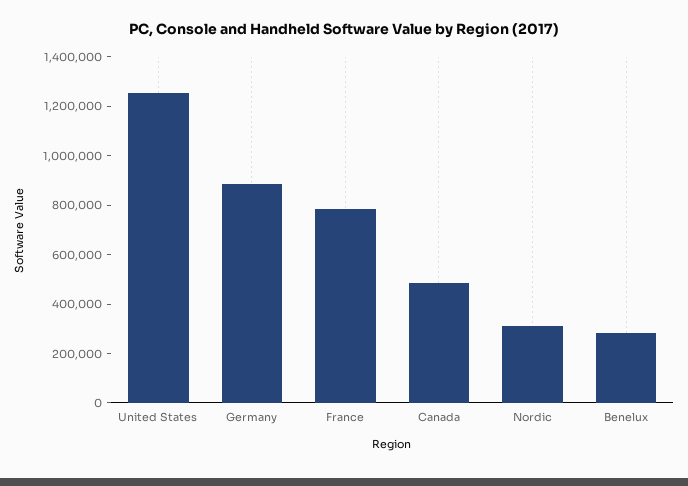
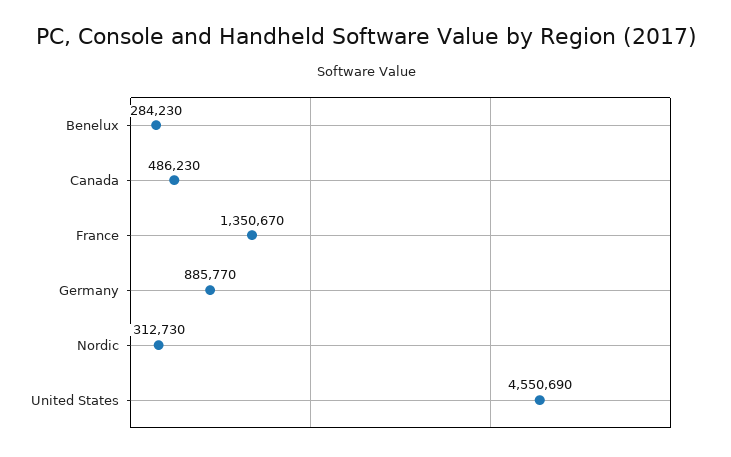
  {
-   "United States": 1250000,
+   "United States": 4550690,
    "Germany": 885770,
-   "France": 800000,
+   "France": 1350670,
    "Canada": 486230,
    "Nordic": 312730,
    "Benelux": 284230
  }

